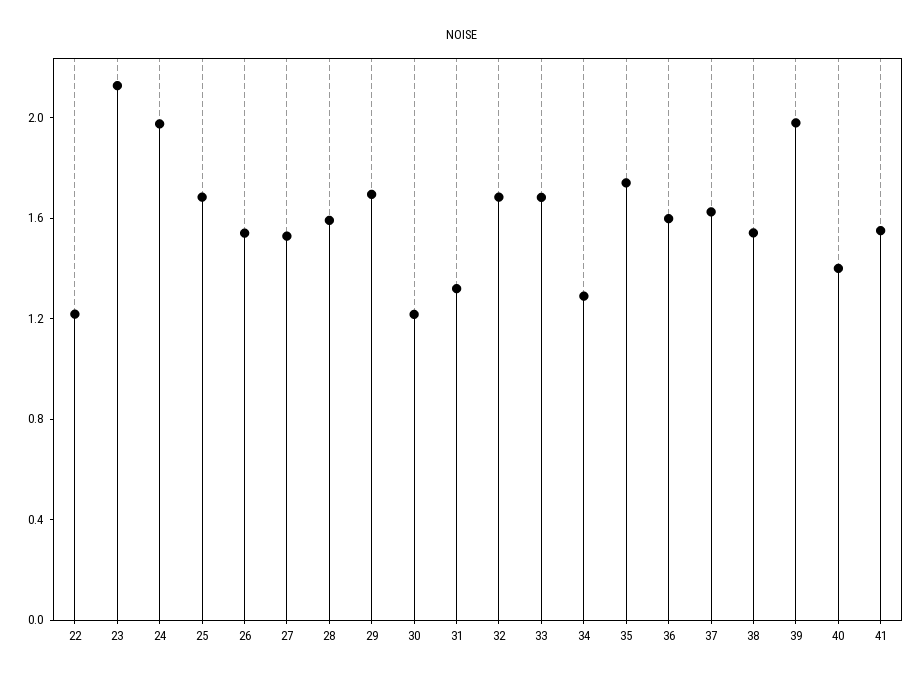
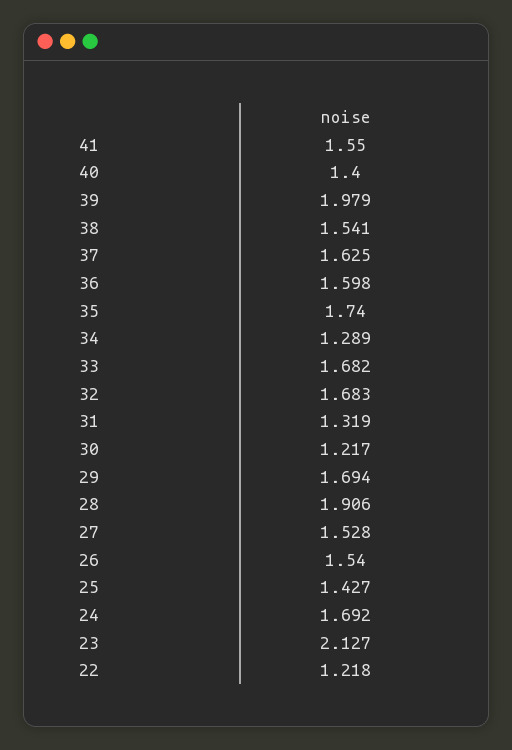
  {
    "22": 1.218,
    "23": 2.127,
-   "24": 2,
+   "24": 1.692,
-   "25": 1.7,
+   "25": 1.427,
    "26": 1.54,
    "27": 1.528,
-   "28": 1.6,
+   "28": 1.906,
    "29": 1.694,
    "30": 1.217,
    "31": 1.319,
    "32": 1.683,
    "33": 1.682,
    "34": 1.289,
    "35": 1.74,
    "36": 1.598,
    "37": 1.625,
    "38": 1.541,
    "39": 1.979,
    "40": 1.4,
    "41": 1.55
  }

